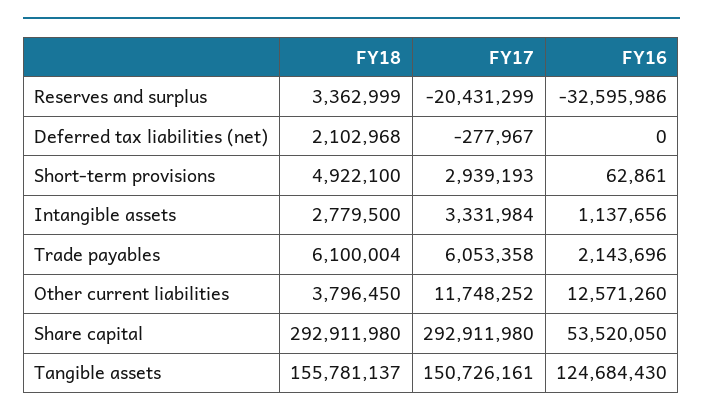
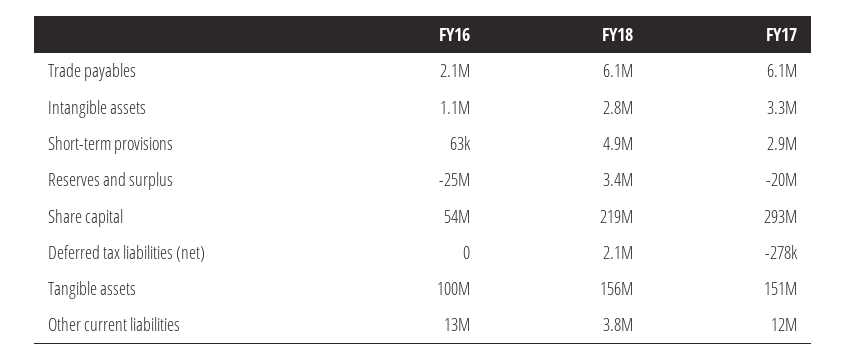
  {
    "FY18": {
      "Reserves and surplus": 3362999,
      "Deferred tax liabilities (net)": 2102968,
      "Short-term provisions": 4922100,
      "Intangible assets": 2779500,
      "Trade payables": 6100004,
      "Other current liabilities": 3796450,
-     "Share capital": 292911980,
+     "Share capital": 219000000,
      "Tangible assets": 155781137
    },
    "FY17": {
      "Reserves and surplus": -20431299,
      "Deferred tax liabilities (net)": -277967,
      "Short-term provisions": 2939193,
      "Intangible assets": 3331984,
      "Trade payables": 6053358,
      "Other current liabilities": 11748252,
      "Share capital": 292911980,
      "Tangible assets": 150726161
    },
    "FY16": {
-     "Reserves and surplus": -32595986,
+     "Reserves and surplus": -25000000,
      "Deferred tax liabilities (net)": 0,
      "Short-term provisions": 62861,
      "Intangible assets": 1137656,
      "Trade payables": 2143696,
      "Other current liabilities": 12571260,
      "Share capital": 53520050,
-     "Tangible assets": 124684430
+     "Tangible assets": 100000000
    }
  }

